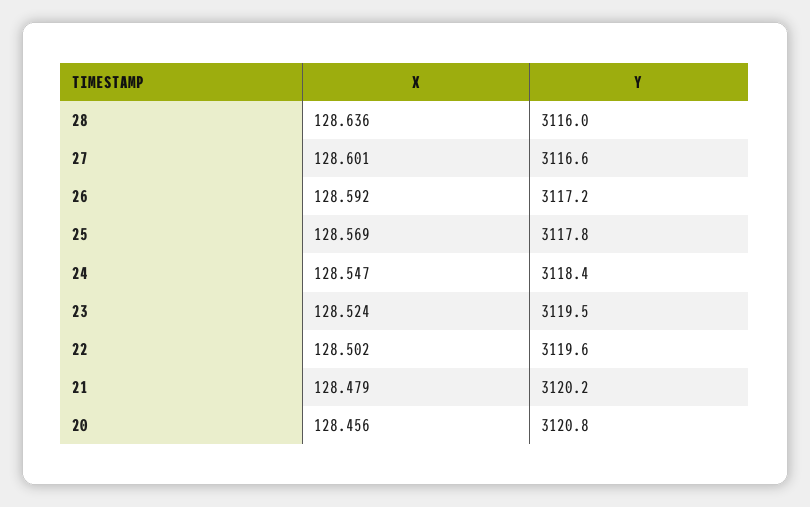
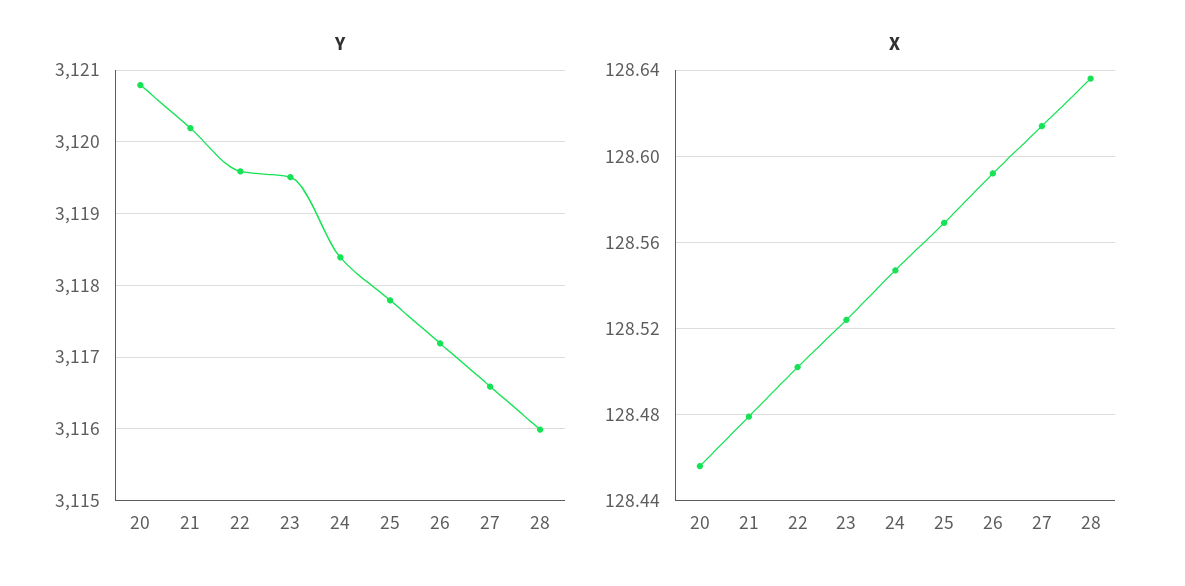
  {
    "X": {
      "28": 128.636,
-     "27": 128.601,
+     "27": 128.615,
      "26": 128.592,
      "25": 128.569,
      "24": 128.547,
      "23": 128.524,
      "22": 128.502,
      "21": 128.479,
      "20": 128.456
    },
    "Y": {
      "28": 3116,
      "27": 3116.6,
      "26": 3117.2,
      "25": 3117.8,
      "24": 3118.4,
      "23": 3119.5,
      "22": 3119.6,
      "21": 3120.2,
      "20": 3120.8
    }
  }

